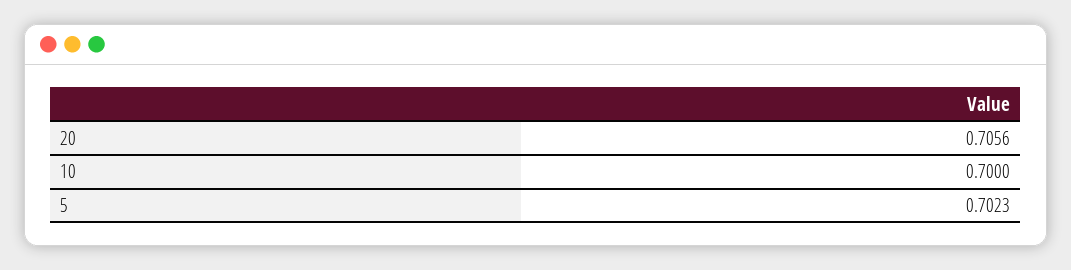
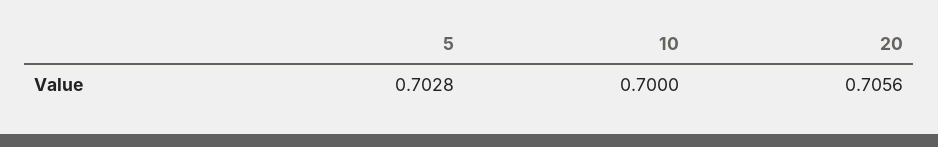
  {
    "20": 0.7056,
    "10": 0.7,
-   "5": 0.7023
+   "5": 0.7028
  }

